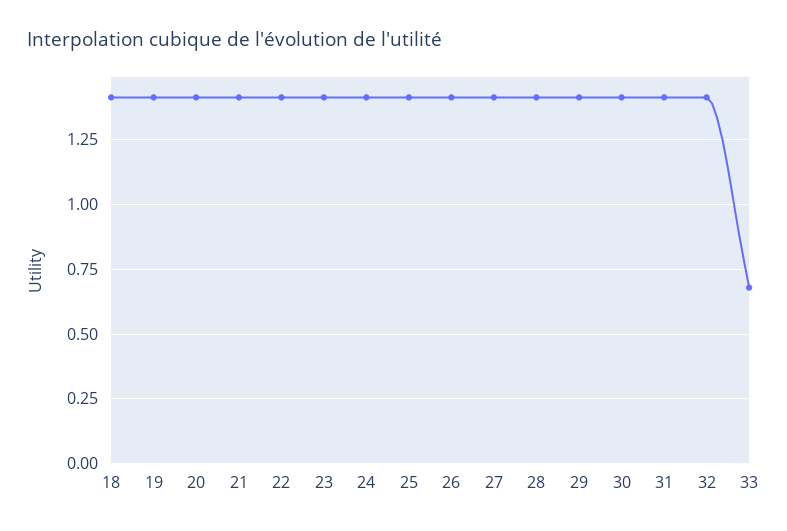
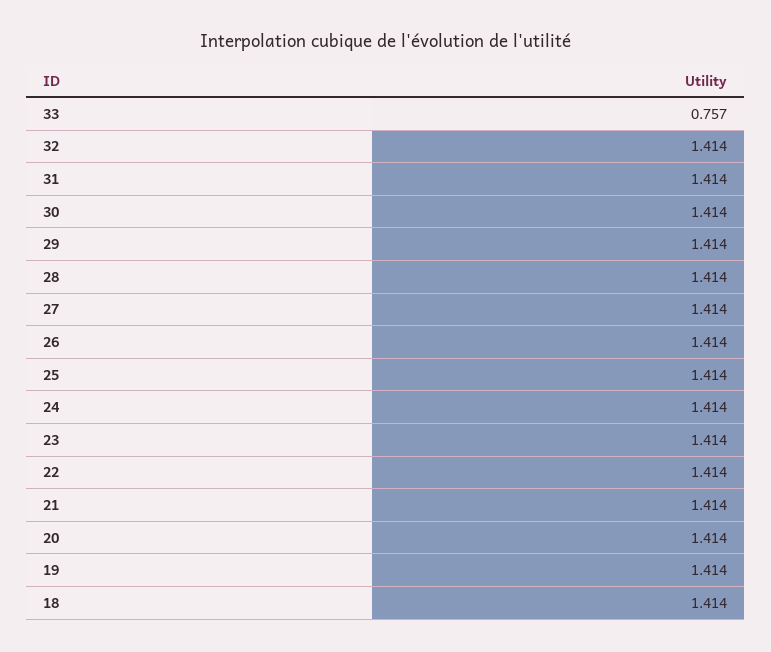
  {
    "18": 1.414,
    "19": 1.414,
    "20": 1.414,
    "21": 1.414,
    "22": 1.414,
    "23": 1.414,
    "24": 1.414,
    "25": 1.414,
    "26": 1.414,
    "27": 1.414,
    "28": 1.414,
    "29": 1.414,
    "30": 1.414,
    "31": 1.414,
    "32": 1.414,
-   "33": 0.675
+   "33": 0.757
  }

